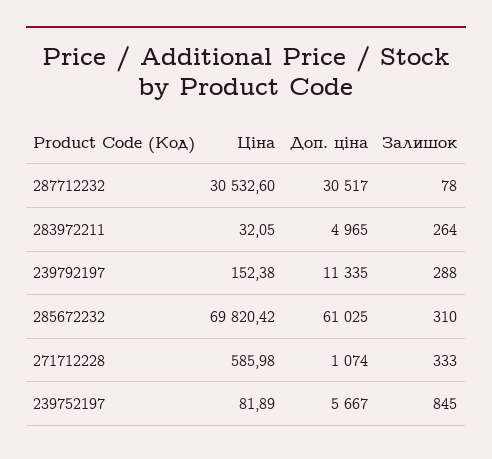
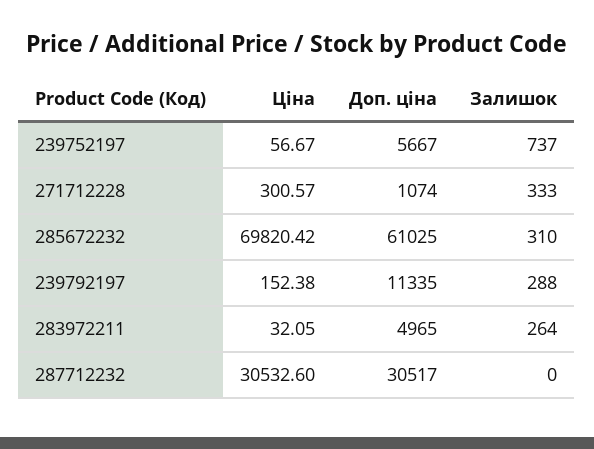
  {
    "Ціна": {
      "287712232": 30532.6,
      "283972211": 32.05,
      "239792197": 152.38,
      "285672232": 69820.42,
-     "271712228": 585.98,
+     "271712228": 300.57,
-     "239752197": 81.89
+     "239752197": 56.67
    },
    "Доп. ціна": {
      "287712232": 30517,
      "283972211": 4965,
      "239792197": 11335,
      "285672232": 61025,
      "271712228": 1074,
      "239752197": 5667
    },
    "Залишок": {
-     "287712232": 78,
+     "287712232": 0,
      "283972211": 264,
      "239792197": 288,
      "285672232": 310,
      "271712228": 333,
-     "239752197": 845
+     "239752197": 737
    }
  }

